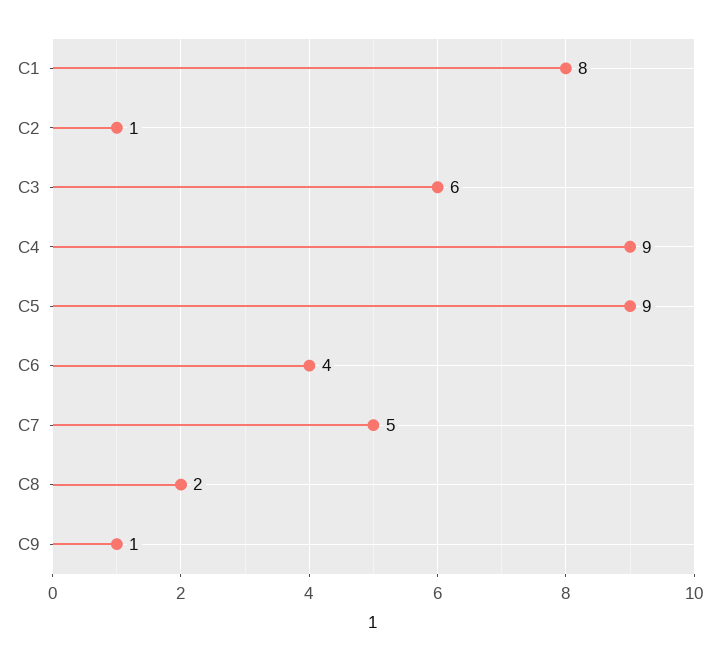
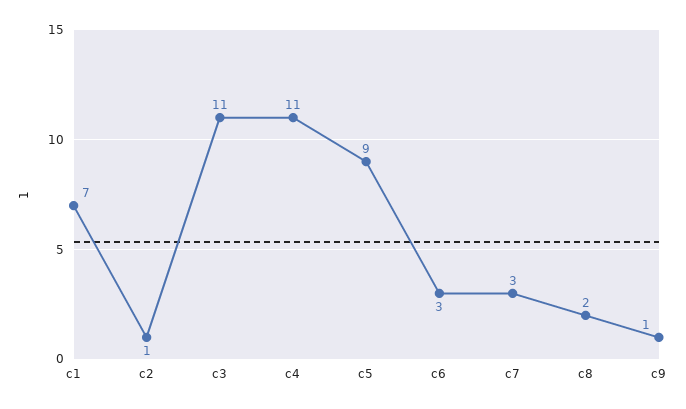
  {
-   "C1": 8,
+   "C1": 7,
    "C2": 1,
-   "C3": 6,
+   "C3": 11,
-   "C4": 9,
+   "C4": 11,
    "C5": 9,
-   "C6": 4,
+   "C6": 3,
-   "C7": 5,
+   "C7": 3,
    "C8": 2,
    "C9": 1
  }

